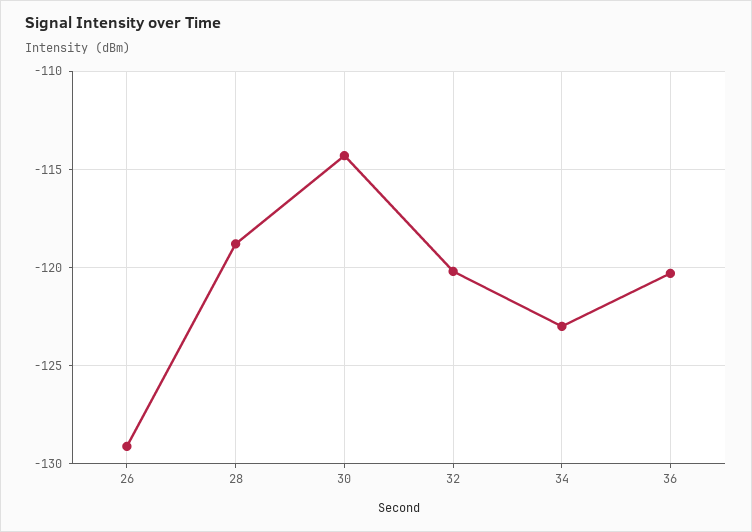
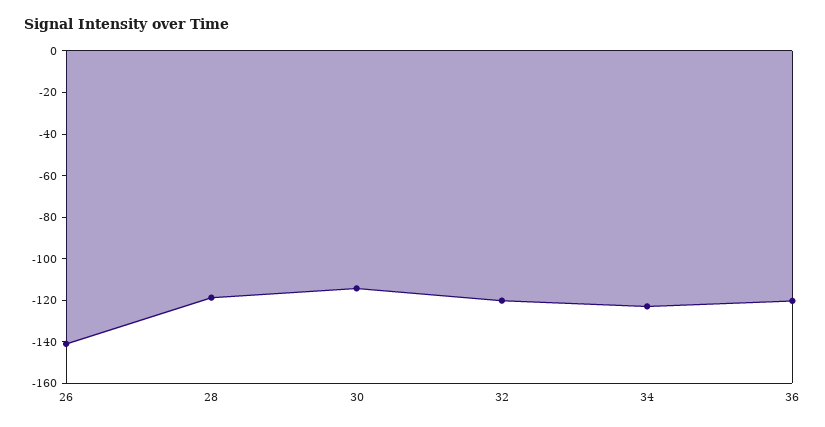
  {
-   "26": -129,
+   "26": -140,
    "28": -119,
    "30": -114.5,
    "32": -120,
    "34": -123,
    "36": -120.5
  }

